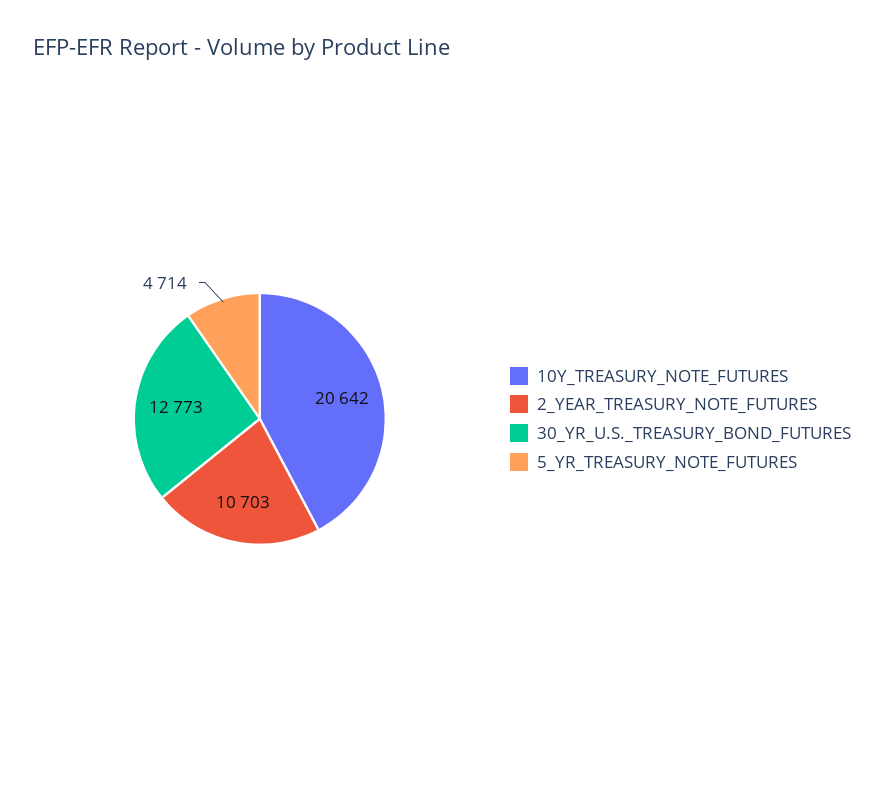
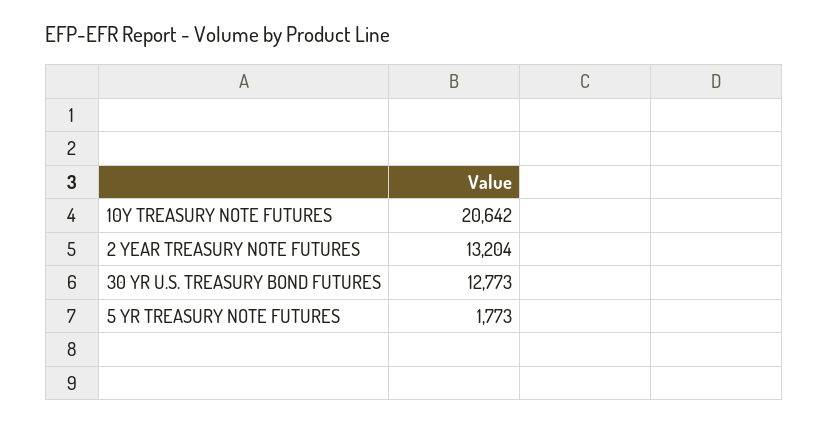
  {
    "10Y_TREASURY_NOTE_FUTURES": 20642,
-   "2_YEAR_TREASURY_NOTE_FUTURES": 10703,
+   "2_YEAR_TREASURY_NOTE_FUTURES": 13204,
    "30_YR_U.S._TREASURY_BOND_FUTURES": 12773,
-   "5_YR_TREASURY_NOTE_FUTURES": 4714
+   "5_YR_TREASURY_NOTE_FUTURES": 1773
  }

